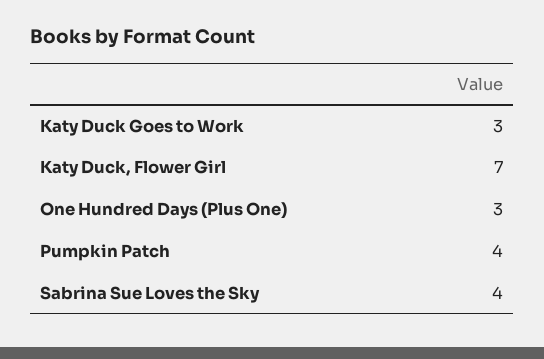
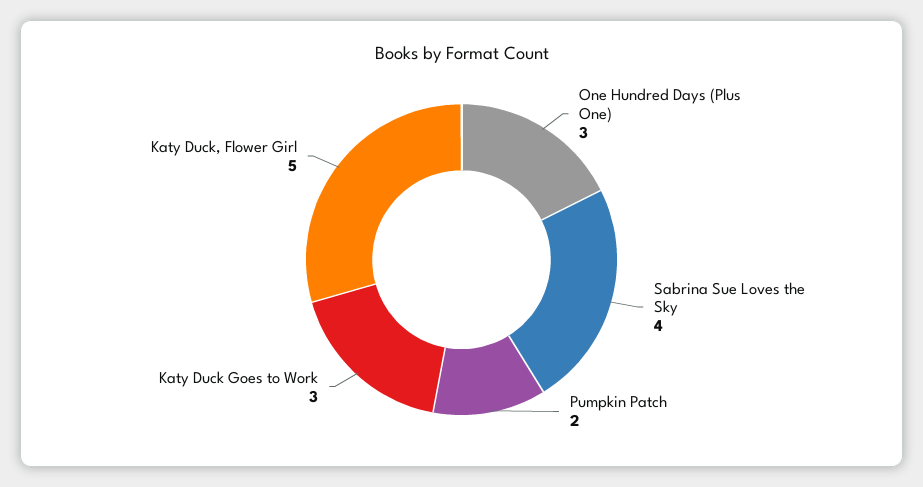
  {
    "Katy Duck Goes to Work": 3,
-   "Katy Duck, Flower Girl": 7,
+   "Katy Duck, Flower Girl": 5,
    "One Hundred Days (Plus One)": 3,
-   "Pumpkin Patch": 4,
+   "Pumpkin Patch": 2,
    "Sabrina Sue Loves the Sky": 4
  }

